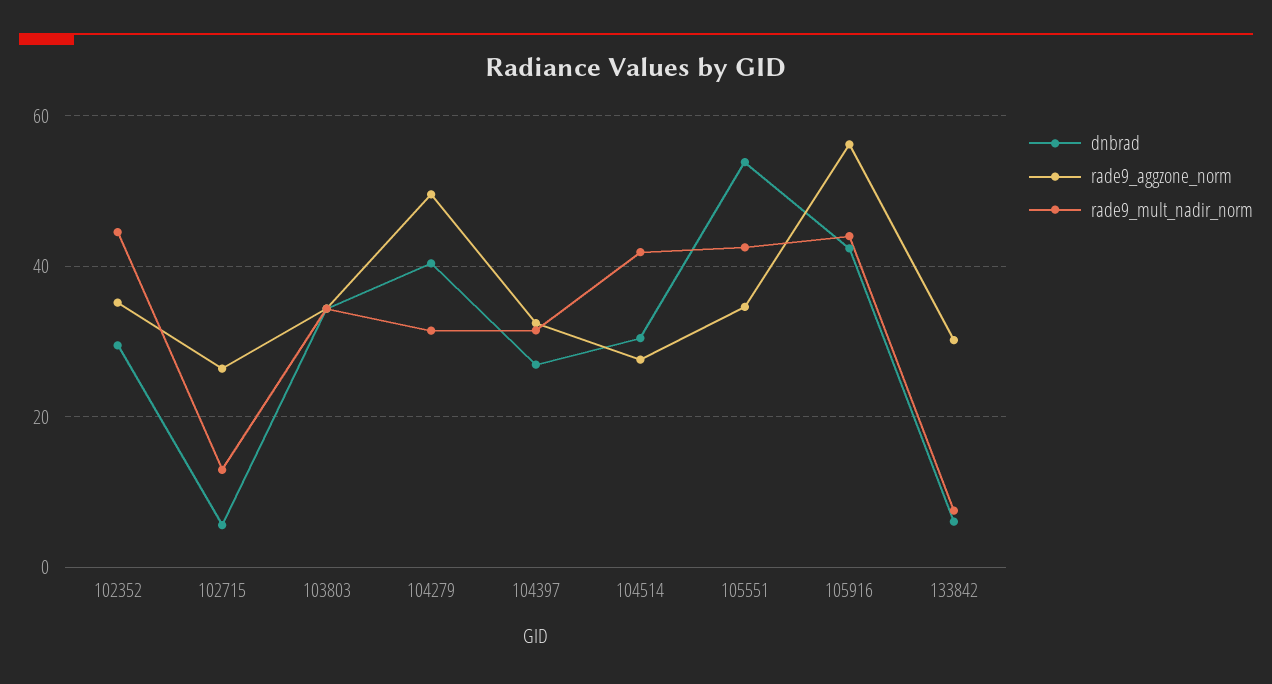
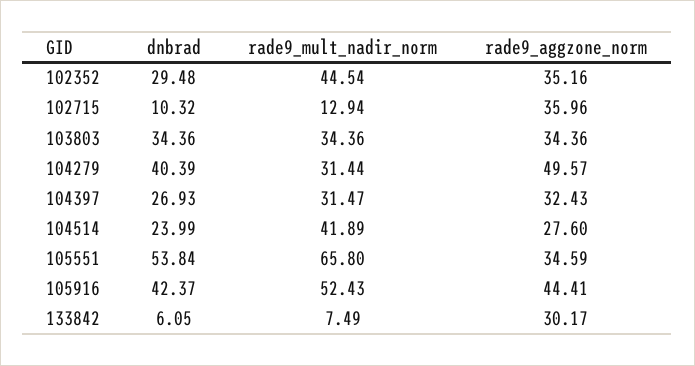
  {
    "dnbrad": {
      "102352": 29.48,
-     "102715": 6,
+     "102715": 10.32,
      "103803": 34.36,
      "104279": 40.39,
      "104397": 26.93,
-     "104514": 30,
+     "104514": 23.99,
      "105551": 53.84,
      "105916": 42.37,
      "133842": 6.05
    },
    "rade9_aggzone_norm": {
      "102352": 35.16,
-     "102715": 26,
+     "102715": 35.96,
      "103803": 34.36,
      "104279": 49.57,
      "104397": 32.43,
      "104514": 27.6,
      "105551": 34.59,
-     "105916": 56,
+     "105916": 44.41,
      "133842": 30.17
    },
    "rade9_mult_nadir_norm": {
      "102352": 44.54,
      "102715": 12.94,
      "103803": 34.36,
      "104279": 31.44,
      "104397": 31.47,
      "104514": 41.89,
-     "105551": 42,
+     "105551": 65.8,
-     "105916": 44,
+     "105916": 52.43,
      "133842": 7.49
    }
  }

